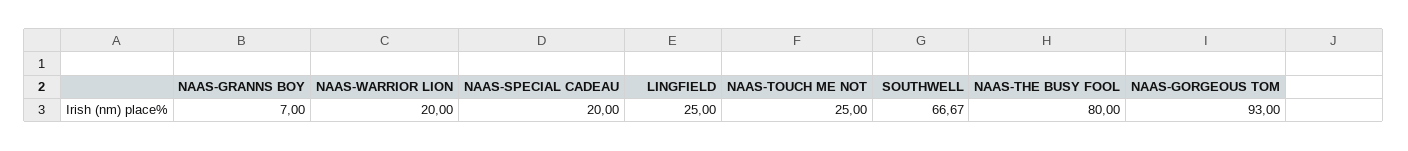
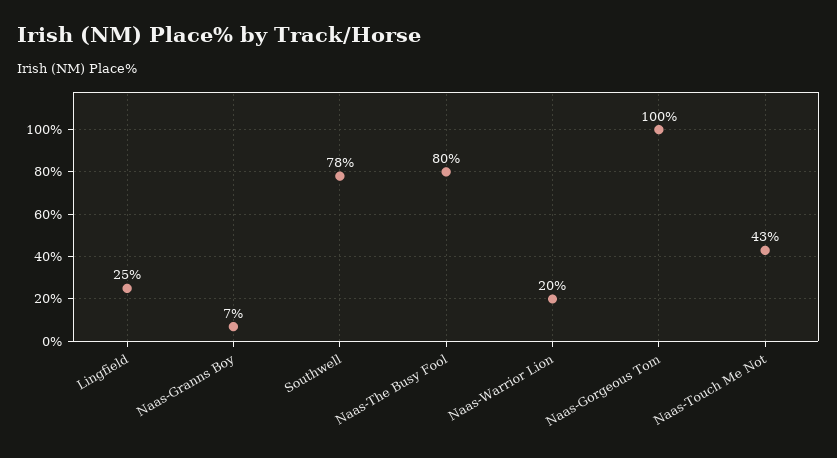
  {
    "NAAS-GRANNS BOY": 7,
    "NAAS-WARRIOR LION": 20,
-   "NAAS-SPECIAL CADEAU": 20,
    "LINGFIELD": 25,
-   "NAAS-TOUCH ME NOT": 25,
+   "NAAS-TOUCH ME NOT": 43,
-   "SOUTHWELL": 66.67,
+   "SOUTHWELL": 78,
    "NAAS-THE BUSY FOOL": 80,
-   "NAAS-GORGEOUS TOM": 93
+   "NAAS-GORGEOUS TOM": 100
  }

